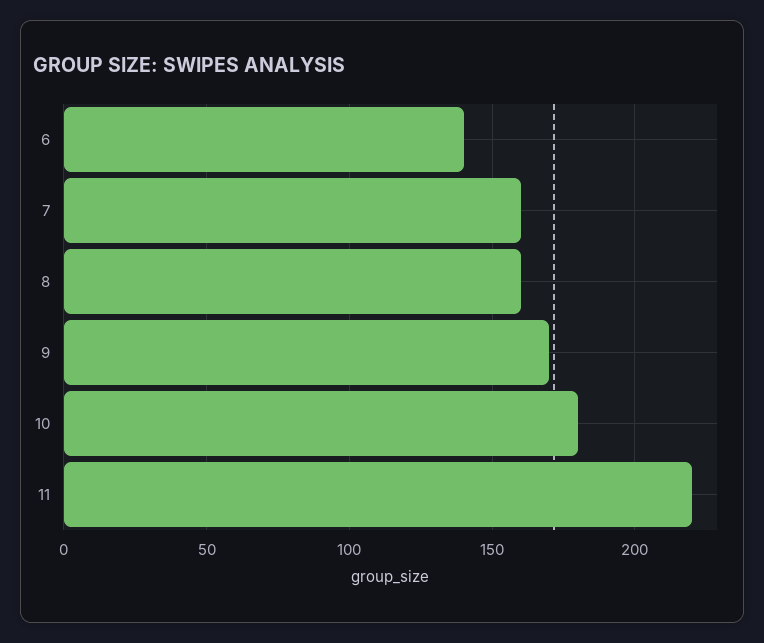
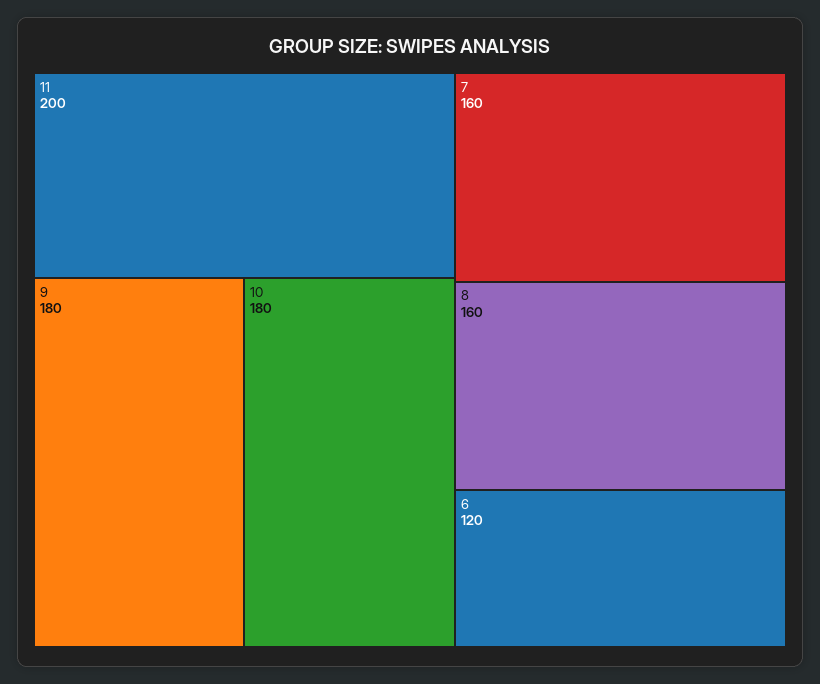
  {
-   "6": 140,
+   "6": 120,
    "7": 160,
    "8": 160,
-   "9": 170,
+   "9": 180,
    "10": 180,
-   "11": 220
+   "11": 200
  }

